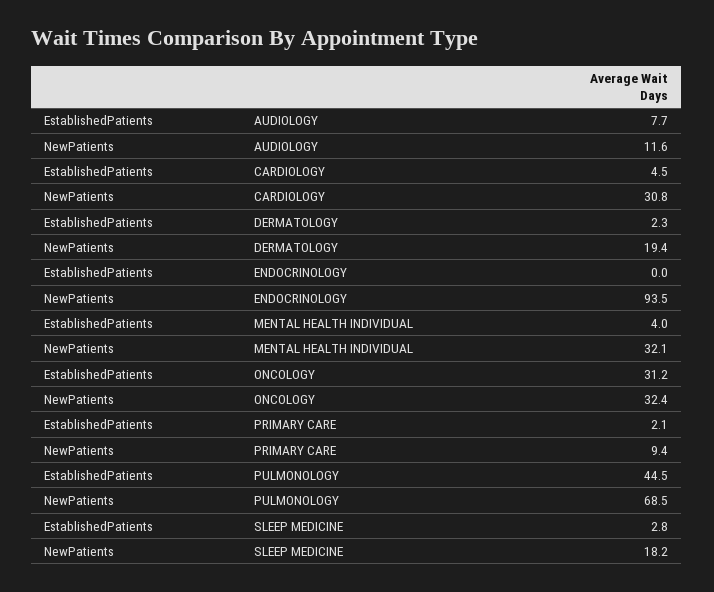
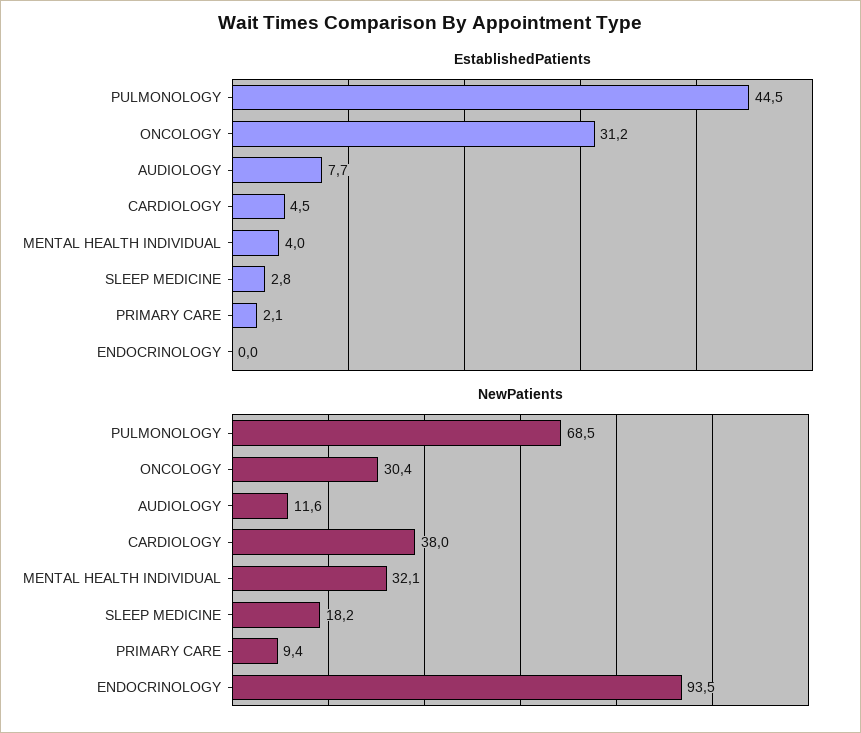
  {
    "EstablishedPatients": {
      "AUDIOLOGY": 7.7,
      "CARDIOLOGY": 4.5,
-     "DERMATOLOGY": 2.3,
      "ENDOCRINOLOGY": 0,
      "MENTAL HEALTH INDIVIDUAL": 4,
      "ONCOLOGY": 31.2,
      "PRIMARY CARE": 2.1,
      "PULMONOLOGY": 44.5,
      "SLEEP MEDICINE": 2.8
    },
    "NewPatients": {
      "AUDIOLOGY": 11.6,
-     "CARDIOLOGY": 30.8,
+     "CARDIOLOGY": 38,
-     "DERMATOLOGY": 19.4,
      "ENDOCRINOLOGY": 93.5,
      "MENTAL HEALTH INDIVIDUAL": 32.1,
-     "ONCOLOGY": 32.4,
+     "ONCOLOGY": 30.4,
      "PRIMARY CARE": 9.4,
      "PULMONOLOGY": 68.5,
      "SLEEP MEDICINE": 18.2
    }
  }

